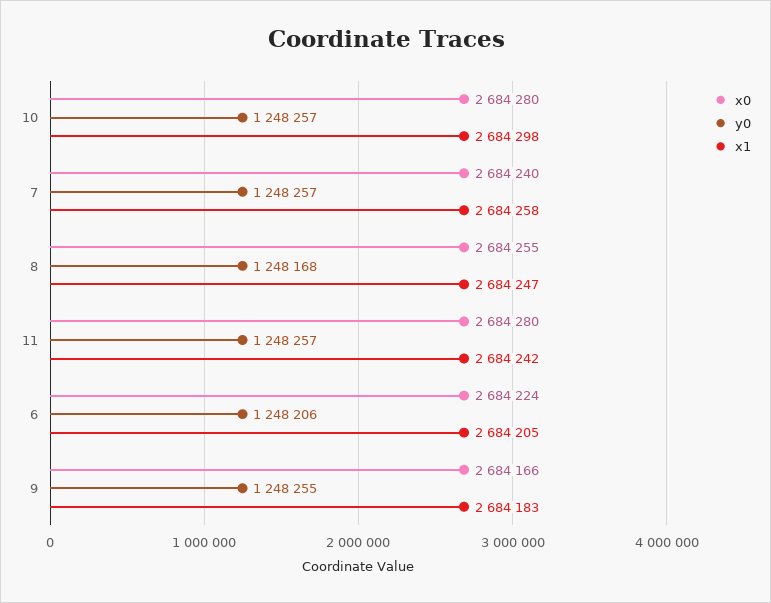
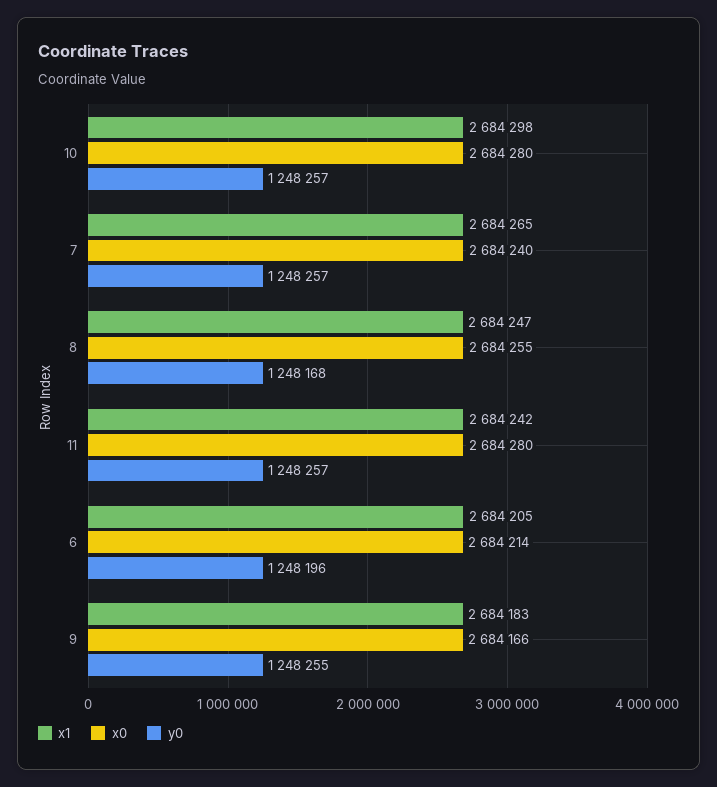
  {
    "x0": {
      "10": 2684280,
      "7": 2684240,
      "8": 2684255,
      "11": 2684280,
-     "6": 2684224,
+     "6": 2684214,
      "9": 2684166
    },
    "y0": {
      "10": 1248257,
      "7": 1248257,
      "8": 1248168,
      "11": 1248257,
-     "6": 1248206,
+     "6": 1248196,
      "9": 1248255
    },
    "x1": {
      "10": 2684298,
-     "7": 2684258,
+     "7": 2684265,
      "8": 2684247,
      "11": 2684242,
      "6": 2684205,
      "9": 2684183
    }
  }

